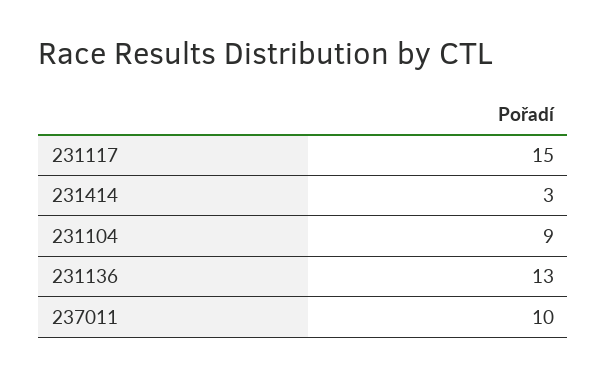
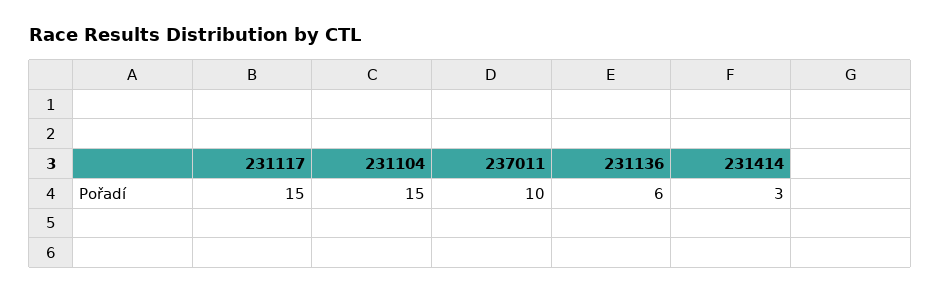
  {
    "231117": 15,
    "231414": 3,
-   "231104": 9,
+   "231104": 15,
-   "231136": 13,
+   "231136": 6,
    "237011": 10
  }

